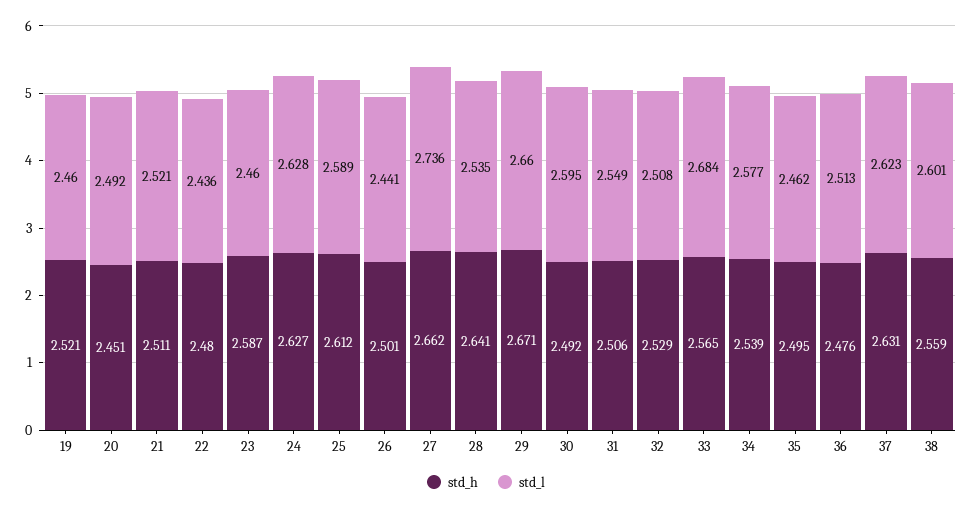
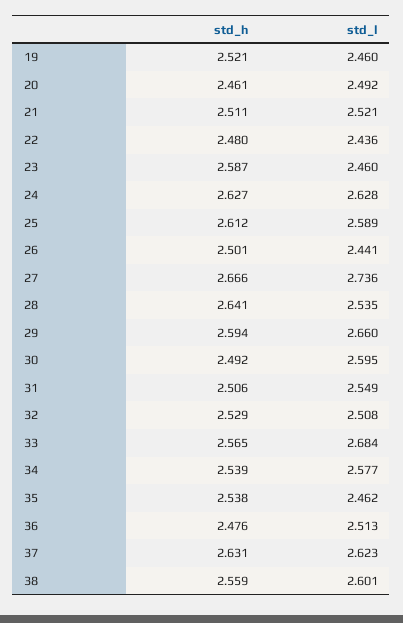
  {
    "std_h": {
      "19": 2.521,
-     "20": 2.451,
+     "20": 2.461,
      "21": 2.511,
      "22": 2.48,
      "23": 2.587,
      "24": 2.627,
      "25": 2.612,
      "26": 2.501,
-     "27": 2.662,
+     "27": 2.666,
      "28": 2.641,
-     "29": 2.671,
+     "29": 2.594,
      "30": 2.492,
      "31": 2.506,
      "32": 2.529,
      "33": 2.565,
      "34": 2.539,
-     "35": 2.495,
+     "35": 2.538,
      "36": 2.476,
      "37": 2.631,
      "38": 2.559
    },
    "std_l": {
      "19": 2.46,
      "20": 2.492,
      "21": 2.521,
      "22": 2.436,
      "23": 2.46,
      "24": 2.628,
      "25": 2.589,
      "26": 2.441,
      "27": 2.736,
      "28": 2.535,
      "29": 2.66,
      "30": 2.595,
      "31": 2.549,
      "32": 2.508,
      "33": 2.684,
      "34": 2.577,
      "35": 2.462,
      "36": 2.513,
      "37": 2.623,
      "38": 2.601
    }
  }

